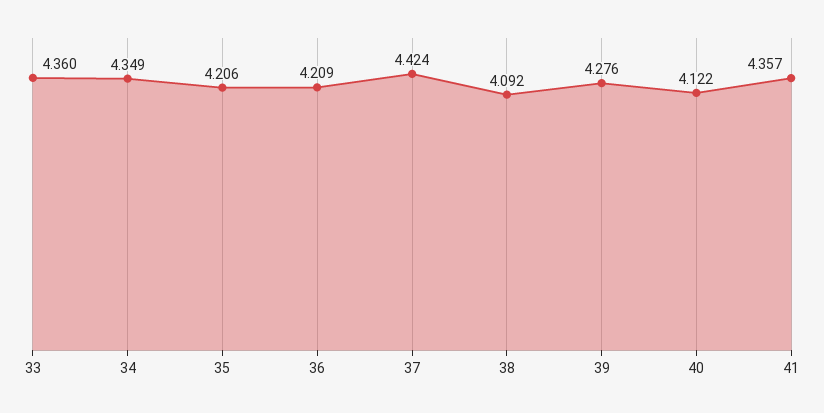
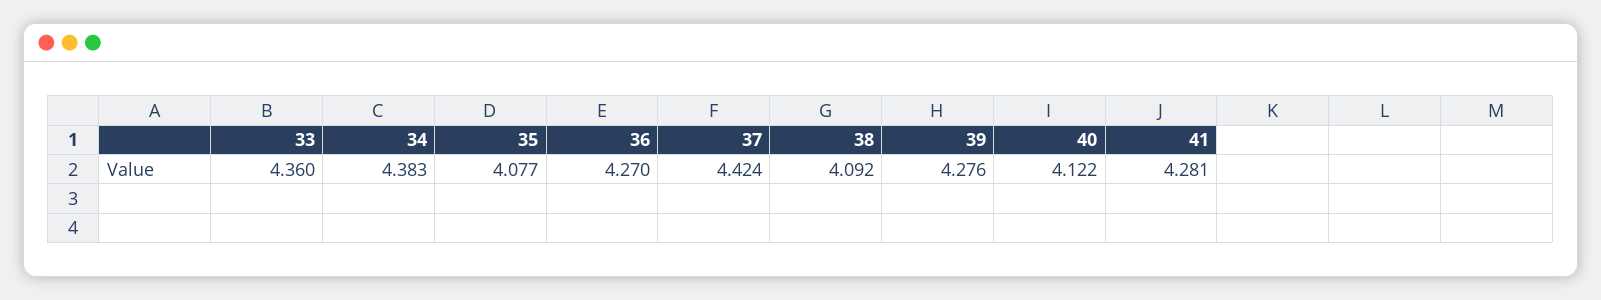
  {
    "33": 4.36,
-   "34": 4.349,
+   "34": 4.383,
-   "35": 4.206,
+   "35": 4.077,
-   "36": 4.209,
+   "36": 4.27,
    "37": 4.424,
    "38": 4.092,
    "39": 4.276,
    "40": 4.122,
-   "41": 4.357
+   "41": 4.281
  }

